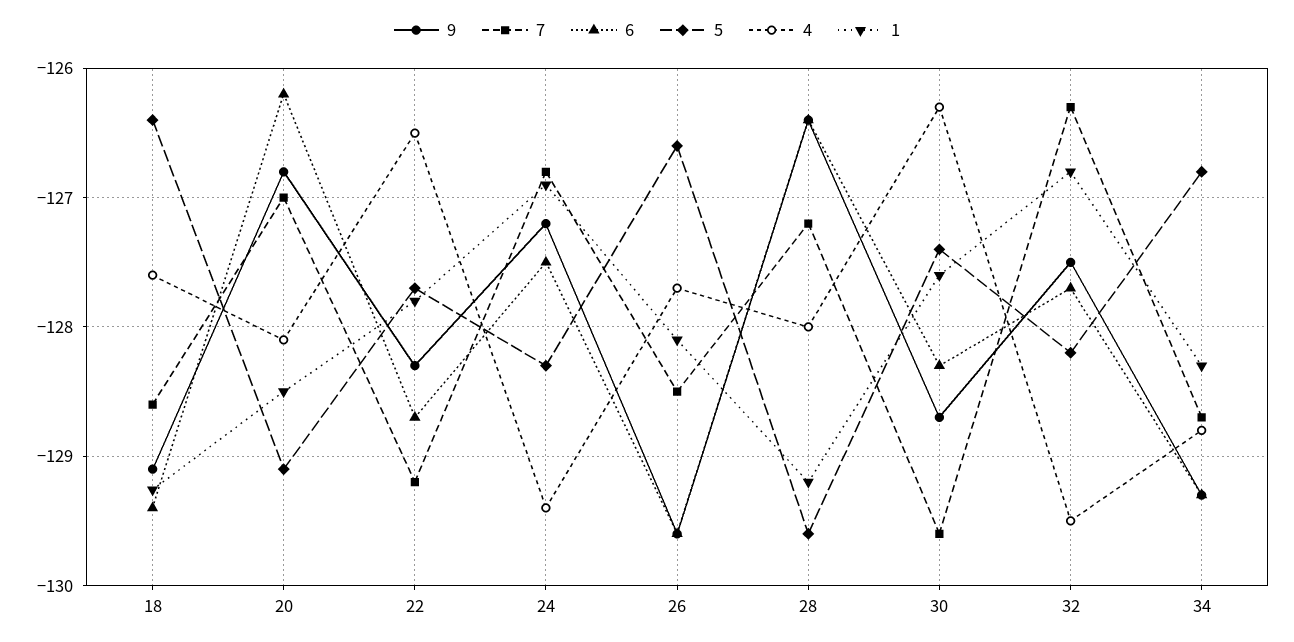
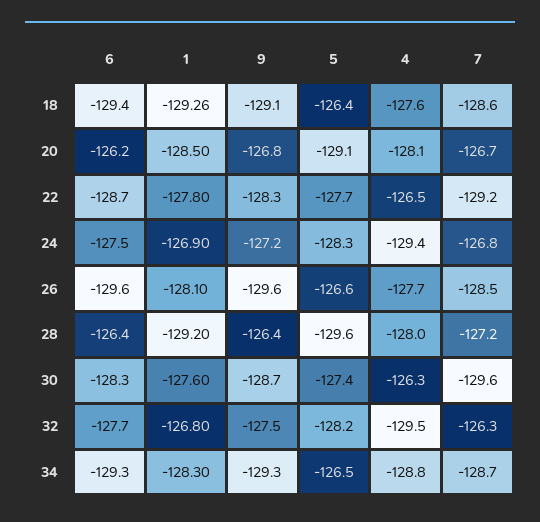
  {
    "9": {
      "18": -129.1,
      "20": -126.8,
      "22": -128.3,
      "24": -127.2,
      "26": -129.6,
      "28": -126.4,
      "30": -128.7,
      "32": -127.5,
      "34": -129.3
    },
    "7": {
      "18": -128.6,
-     "20": -127,
+     "20": -126.7,
      "22": -129.2,
      "24": -126.8,
      "26": -128.5,
      "28": -127.2,
      "30": -129.6,
      "32": -126.3,
      "34": -128.7
    },
    "6": {
      "18": -129.4,
      "20": -126.2,
      "22": -128.7,
      "24": -127.5,
      "26": -129.6,
      "28": -126.4,
      "30": -128.3,
      "32": -127.7,
      "34": -129.3
    },
    "5": {
      "18": -126.4,
      "20": -129.1,
      "22": -127.7,
      "24": -128.3,
      "26": -126.6,
      "28": -129.6,
      "30": -127.4,
      "32": -128.2,
-     "34": -126.8
+     "34": -126.5
    },
    "4": {
      "18": -127.6,
      "20": -128.1,
      "22": -126.5,
      "24": -129.4,
      "26": -127.7,
      "28": -128,
      "30": -126.3,
      "32": -129.5,
      "34": -128.8
    },
    "1": {
      "18": -129.26,
      "20": -128.5,
      "22": -127.8,
      "24": -126.9,
      "26": -128.1,
      "28": -129.2,
      "30": -127.6,
      "32": -126.8,
      "34": -128.3
    }
  }

